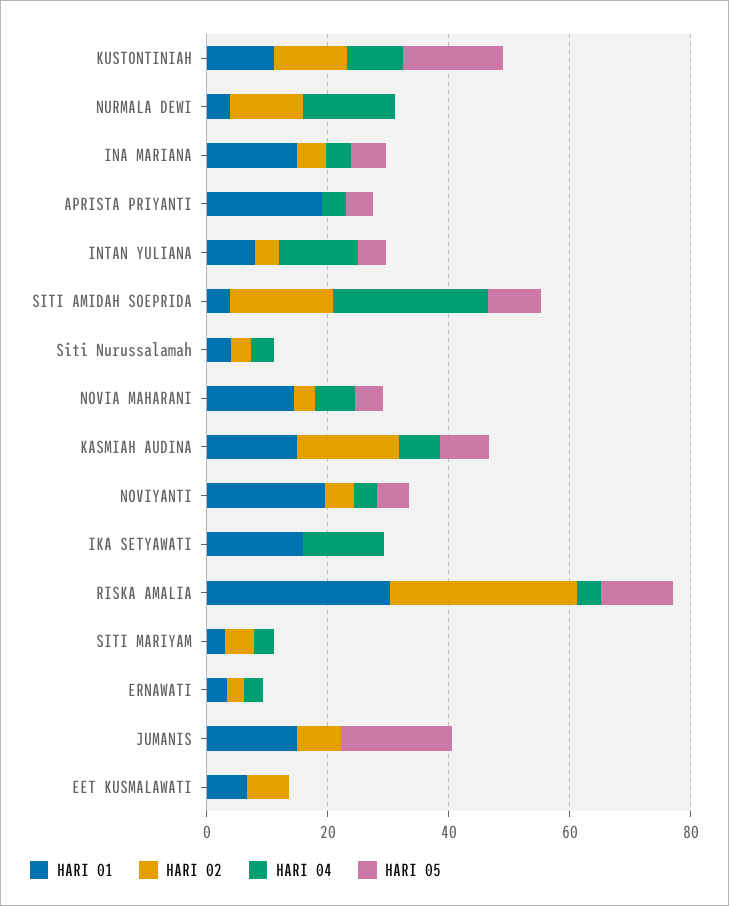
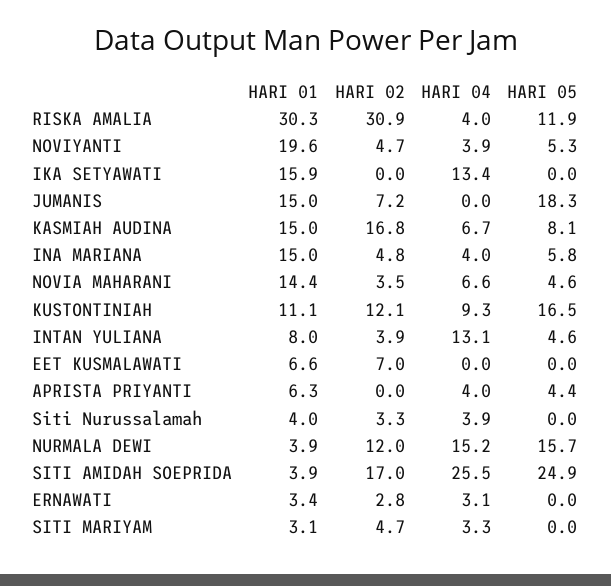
  {
    "HARI 01": {
      "KUSTONTINIAH": 11.1,
      "NURMALA DEWI": 3.9,
      "INA MARIANA": 15,
-     "APRISTA PRIYANTI": 20,
+     "APRISTA PRIYANTI": 6.3,
      "INTAN YULIANA": 8,
      "SITI AMIDAH SOEPRIDA": 3.9,
      "Siti Nurussalamah": 4,
      "NOVIA MAHARANI": 14.4,
      "KASMIAH AUDINA": 15,
      "NOVIYANTI": 19.6,
      "IKA SETYAWATI": 15.9,
      "RISKA AMALIA": 30.3,
      "SITI MARIYAM": 3.1,
      "ERNAWATI": 3.4,
      "JUMANIS": 15,
      "EET KUSMALAWATI": 6.6
    },
    "HARI 02": {
      "KUSTONTINIAH": 12.1,
      "NURMALA DEWI": 12,
      "INA MARIANA": 4.8,
      "APRISTA PRIYANTI": 0,
      "INTAN YULIANA": 3.9,
      "SITI AMIDAH SOEPRIDA": 17,
      "Siti Nurussalamah": 3.3,
      "NOVIA MAHARANI": 3.5,
      "KASMIAH AUDINA": 16.8,
      "NOVIYANTI": 4.7,
      "IKA SETYAWATI": 0,
      "RISKA AMALIA": 30.9,
      "SITI MARIYAM": 4.7,
      "ERNAWATI": 2.8,
      "JUMANIS": 7.2,
      "EET KUSMALAWATI": 7
    },
    "HARI 04": {
      "KUSTONTINIAH": 9.3,
      "NURMALA DEWI": 15.2,
      "INA MARIANA": 4,
      "APRISTA PRIYANTI": 4,
      "INTAN YULIANA": 13.1,
      "SITI AMIDAH SOEPRIDA": 25.5,
      "Siti Nurussalamah": 3.9,
      "NOVIA MAHARANI": 6.6,
      "KASMIAH AUDINA": 6.7,
      "NOVIYANTI": 3.9,
      "IKA SETYAWATI": 13.4,
      "RISKA AMALIA": 4,
      "SITI MARIYAM": 3.3,
      "ERNAWATI": 3.1,
      "JUMANIS": 0,
      "EET KUSMALAWATI": 0
    },
    "HARI 05": {
      "KUSTONTINIAH": 16.5,
-     "NURMALA DEWI": 0,
+     "NURMALA DEWI": 15.7,
      "INA MARIANA": 5.8,
      "APRISTA PRIYANTI": 4.4,
      "INTAN YULIANA": 4.6,
-     "SITI AMIDAH SOEPRIDA": 10,
+     "SITI AMIDAH SOEPRIDA": 24.9,
      "Siti Nurussalamah": 0,
      "NOVIA MAHARANI": 4.6,
      "KASMIAH AUDINA": 8.1,
      "NOVIYANTI": 5.3,
      "IKA SETYAWATI": 0,
      "RISKA AMALIA": 11.9,
      "SITI MARIYAM": 0,
      "ERNAWATI": 0,
      "JUMANIS": 18.3,
      "EET KUSMALAWATI": 0
    }
  }

